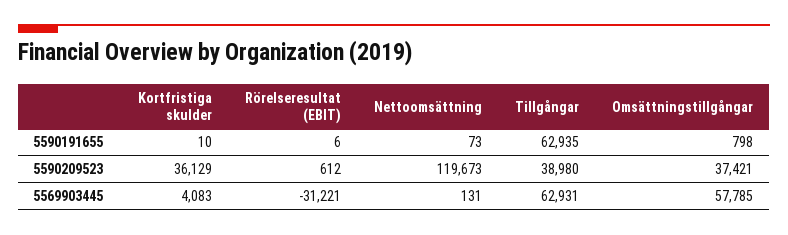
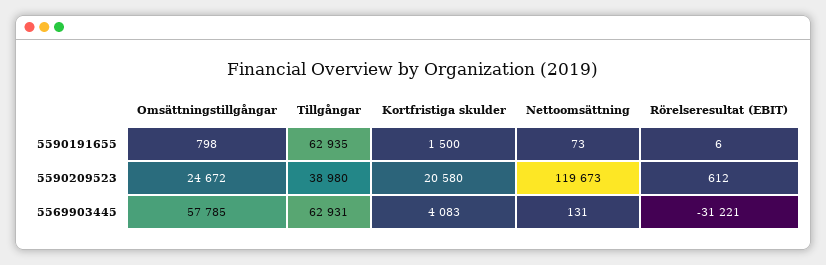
  {
    "Kortfristiga skulder": {
-     "5590191655": 10,
+     "5590191655": 1500,
-     "5590209523": 36129,
+     "5590209523": 20580,
      "5569903445": 4083
    },
    "Rörelseresultat (EBIT)": {
      "5590191655": 6,
      "5590209523": 612,
      "5569903445": -31221
    },
    "Nettoomsättning": {
      "5590191655": 73,
      "5590209523": 119673,
      "5569903445": 131
    },
    "Tillgångar": {
      "5590191655": 62935,
      "5590209523": 38980,
      "5569903445": 62931
    },
    "Omsättningstillgångar": {
      "5590191655": 798,
-     "5590209523": 37421,
+     "5590209523": 24672,
      "5569903445": 57785
    }
  }

